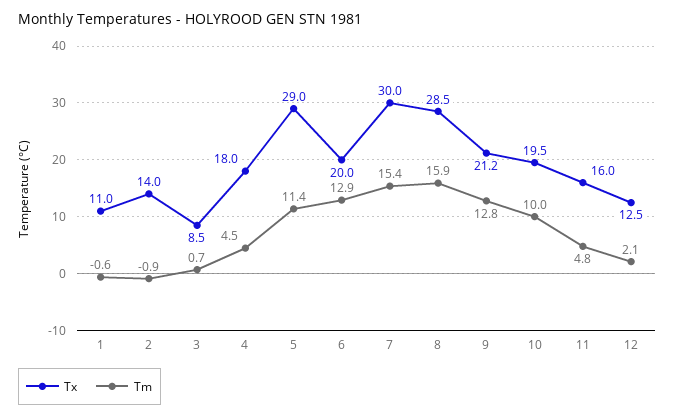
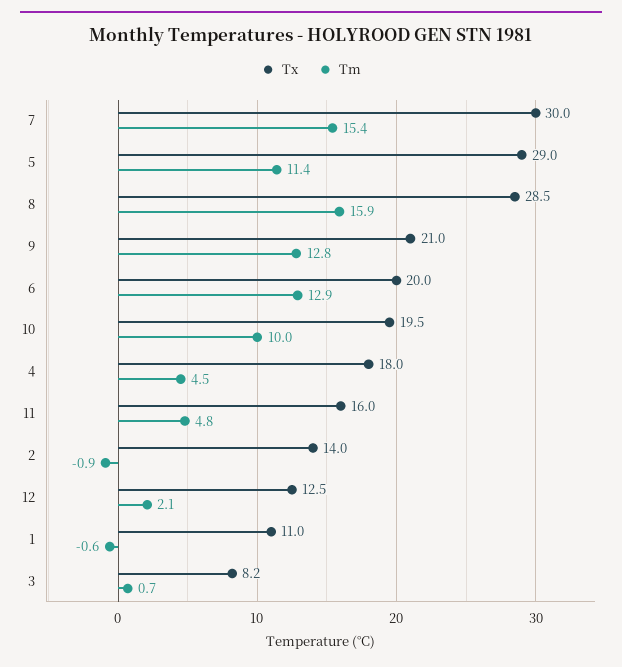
  {
    "Tx": {
      "1": 11,
      "2": 14,
-     "3": 8.5,
+     "3": 8.2,
      "4": 18,
      "5": 29,
      "6": 20,
      "7": 30,
      "8": 28.5,
-     "9": 21.2,
+     "9": 21,
      "10": 19.5,
      "11": 16,
      "12": 12.5
    },
    "Tm": {
      "1": -0.6,
      "2": -0.9,
      "3": 0.7,
      "4": 4.5,
      "5": 11.4,
      "6": 12.9,
      "7": 15.4,
      "8": 15.9,
      "9": 12.8,
      "10": 10,
      "11": 4.8,
      "12": 2.1
    }
  }

